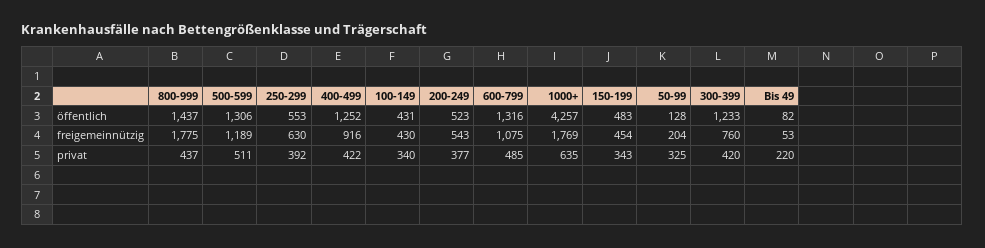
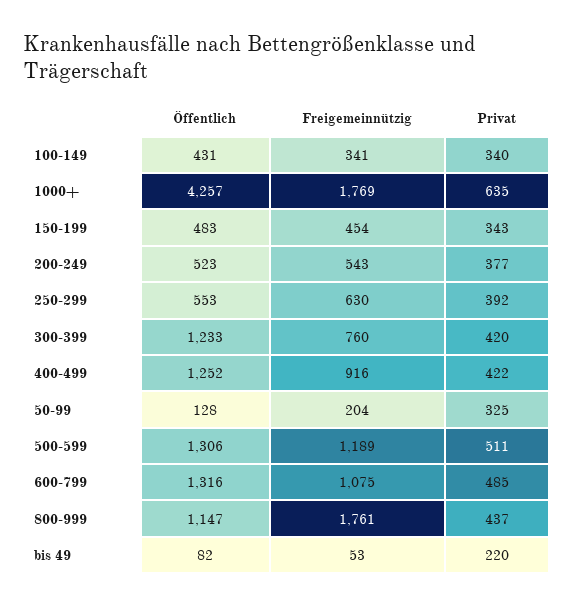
  {
    "800-999": {
-     "öffentlich": 1437,
+     "öffentlich": 1147,
-     "freigemeinnützig": 1775,
+     "freigemeinnützig": 1761,
      "privat": 437
    },
    "500-599": {
      "öffentlich": 1306,
      "freigemeinnützig": 1189,
      "privat": 511
    },
    "250-299": {
      "öffentlich": 553,
      "freigemeinnützig": 630,
      "privat": 392
    },
    "400-499": {
      "öffentlich": 1252,
      "freigemeinnützig": 916,
      "privat": 422
    },
    "100-149": {
      "öffentlich": 431,
-     "freigemeinnützig": 430,
+     "freigemeinnützig": 341,
      "privat": 340
    },
    "200-249": {
      "öffentlich": 523,
      "freigemeinnützig": 543,
      "privat": 377
    },
    "600-799": {
      "öffentlich": 1316,
      "freigemeinnützig": 1075,
      "privat": 485
    },
    "1000+": {
      "öffentlich": 4257,
      "freigemeinnützig": 1769,
      "privat": 635
    },
    "150-199": {
      "öffentlich": 483,
      "freigemeinnützig": 454,
      "privat": 343
    },
    "50-99": {
      "öffentlich": 128,
      "freigemeinnützig": 204,
      "privat": 325
    },
    "300-399": {
      "öffentlich": 1233,
      "freigemeinnützig": 760,
      "privat": 420
    },
    "Bis 49": {
      "öffentlich": 82,
      "freigemeinnützig": 53,
      "privat": 220
    }
  }

